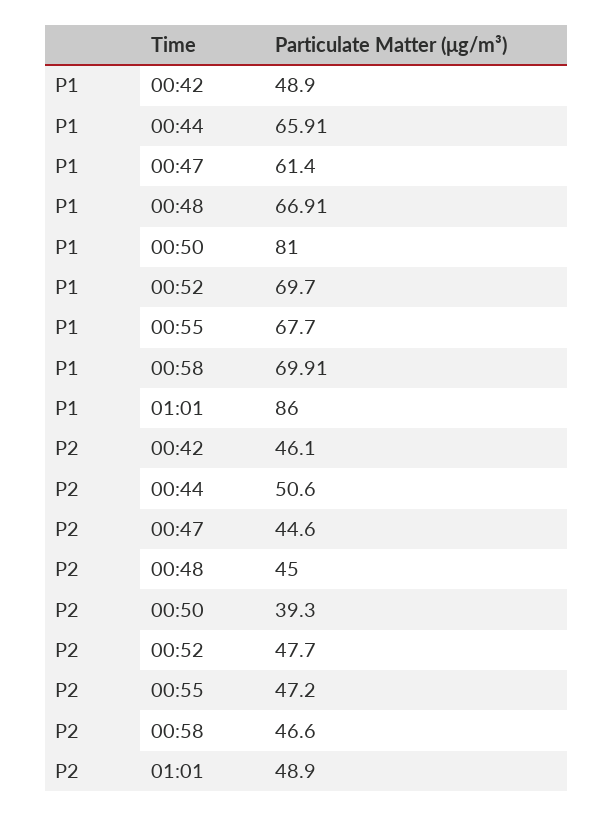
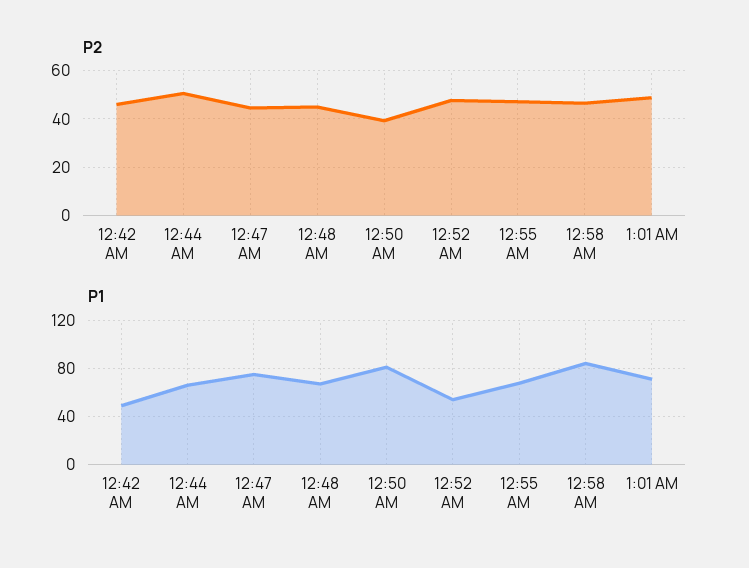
  {
    "P1": {
      "00:42": 48.9,
      "00:44": 65.91,
-     "00:47": 61.4,
+     "00:47": 75,
      "00:48": 66.91,
      "00:50": 81,
-     "00:52": 69.7,
+     "00:52": 55,
      "00:55": 67.7,
-     "00:58": 69.91,
+     "00:58": 85,
-     "01:01": 86
+     "01:01": 70
    },
    "P2": {
      "00:42": 46.1,
      "00:44": 50.6,
      "00:47": 44.6,
      "00:48": 45,
      "00:50": 39.3,
      "00:52": 47.7,
      "00:55": 47.2,
      "00:58": 46.6,
      "01:01": 48.9
    }
  }

